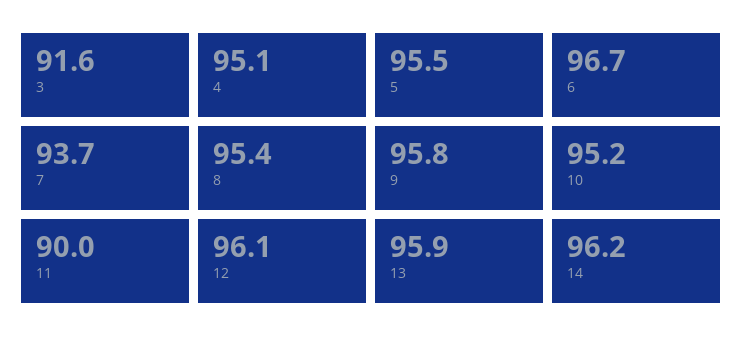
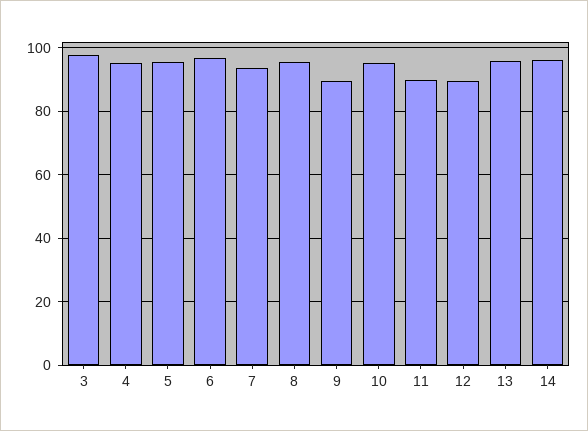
  {
-   "3": 91.6,
+   "3": 98,
    "4": 95.1,
    "5": 95.5,
    "6": 96.7,
    "7": 93.7,
    "8": 95.4,
-   "9": 95.8,
+   "9": 90,
    "10": 95.2,
    "11": 90,
-   "12": 96.1,
+   "12": 90,
    "13": 95.9,
    "14": 96.2
  }

